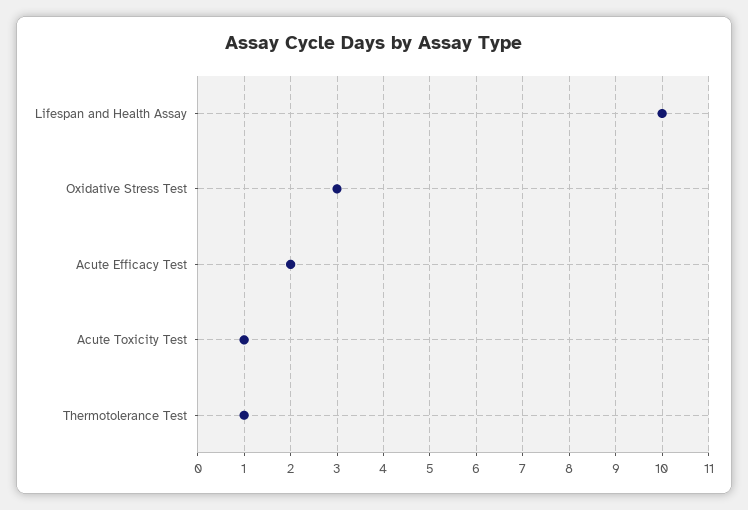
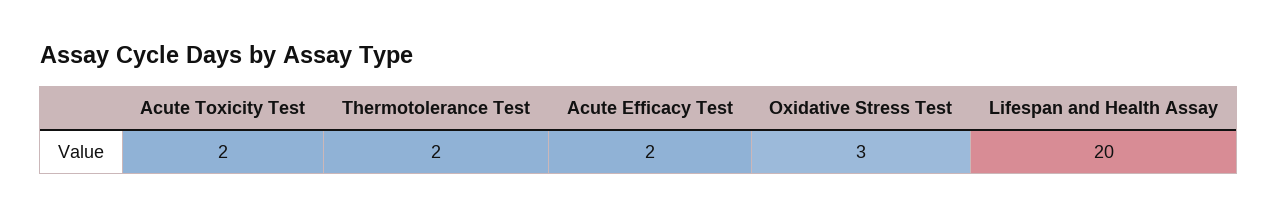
  {
-   "Lifespan and Health Assay": 10,
+   "Lifespan and Health Assay": 20,
    "Oxidative Stress Test": 3,
    "Acute Efficacy Test": 2,
-   "Acute Toxicity Test": 1,
+   "Acute Toxicity Test": 2,
-   "Thermotolerance Test": 1
+   "Thermotolerance Test": 2
  }

